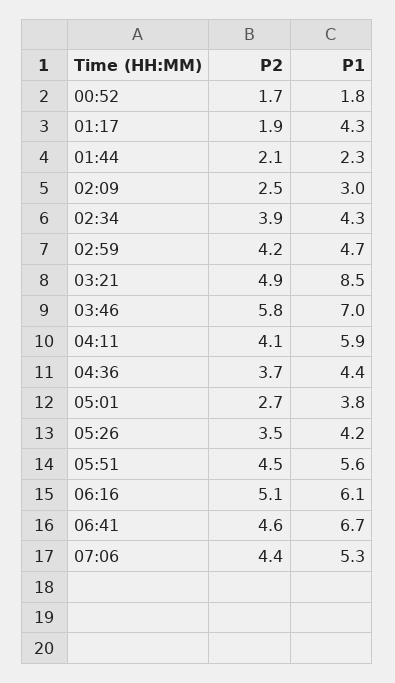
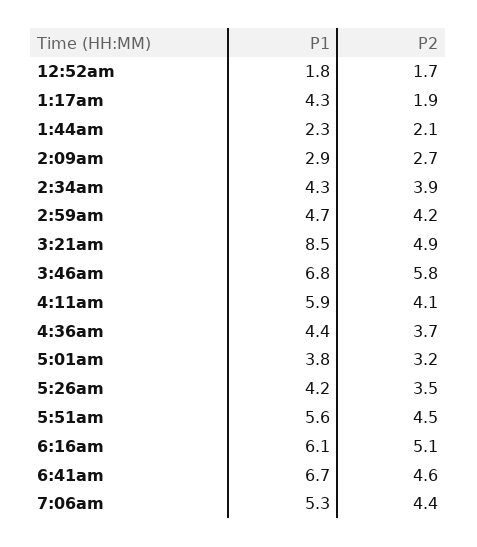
  {
    "P2": {
      "00:52": 1.7,
      "01:17": 1.9,
      "01:44": 2.1,
-     "02:09": 2.5,
+     "02:09": 2.7,
      "02:34": 3.9,
      "02:59": 4.2,
      "03:21": 4.9,
      "03:46": 5.8,
      "04:11": 4.1,
      "04:36": 3.7,
-     "05:01": 2.7,
+     "05:01": 3.2,
      "05:26": 3.5,
      "05:51": 4.5,
      "06:16": 5.1,
      "06:41": 4.6,
      "07:06": 4.4
    },
    "P1": {
      "00:52": 1.8,
      "01:17": 4.3,
      "01:44": 2.3,
-     "02:09": 3,
+     "02:09": 2.9,
      "02:34": 4.3,
      "02:59": 4.7,
      "03:21": 8.5,
-     "03:46": 7,
+     "03:46": 6.8,
      "04:11": 5.9,
      "04:36": 4.4,
      "05:01": 3.8,
      "05:26": 4.2,
      "05:51": 5.6,
      "06:16": 6.1,
      "06:41": 6.7,
      "07:06": 5.3
    }
  }

